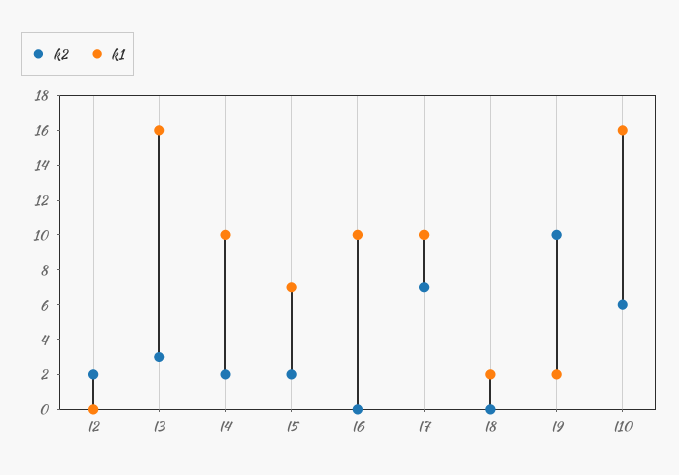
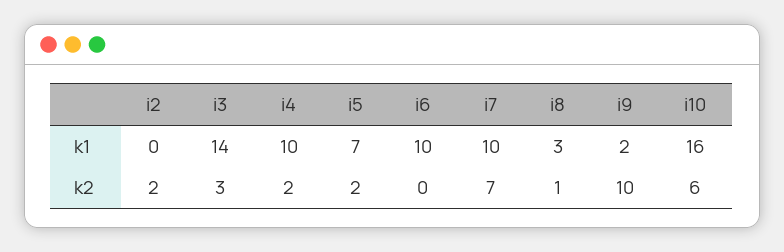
  {
    "k2": {
      "I2": 2,
      "I3": 3,
      "I4": 2,
      "I5": 2,
      "I6": 0,
      "I7": 7,
-     "I8": 0,
+     "I8": 1,
      "I9": 10,
      "I10": 6
    },
    "k1": {
      "I2": 0,
-     "I3": 16,
+     "I3": 14,
      "I4": 10,
      "I5": 7,
      "I6": 10,
      "I7": 10,
-     "I8": 2,
+     "I8": 3,
      "I9": 2,
      "I10": 16
    }
  }

